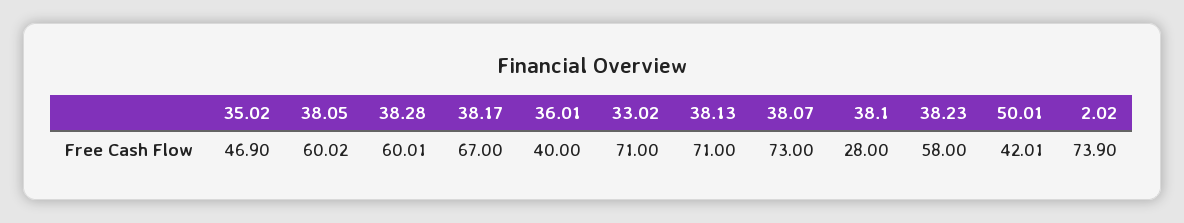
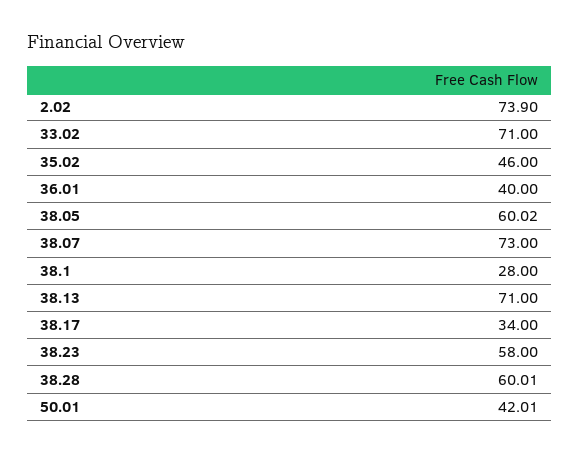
  {
-   "35.02": 46.9,
+   "35.02": 46,
    "38.05": 60.02,
    "38.28": 60.01,
-   "38.17": 67,
+   "38.17": 34,
    "36.01": 40,
    "33.02": 71,
    "38.13": 71,
    "38.07": 73,
    "38.1": 28,
    "38.23": 58,
    "50.01": 42.01,
    "2.02": 73.9
  }

